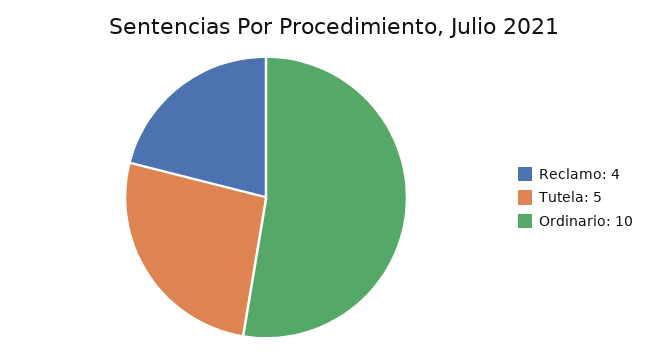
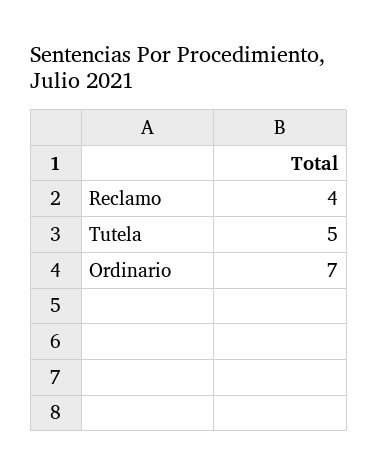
  {
    "Reclamo": 4,
    "Tutela": 5,
-   "Ordinario": 10
+   "Ordinario": 7
  }

